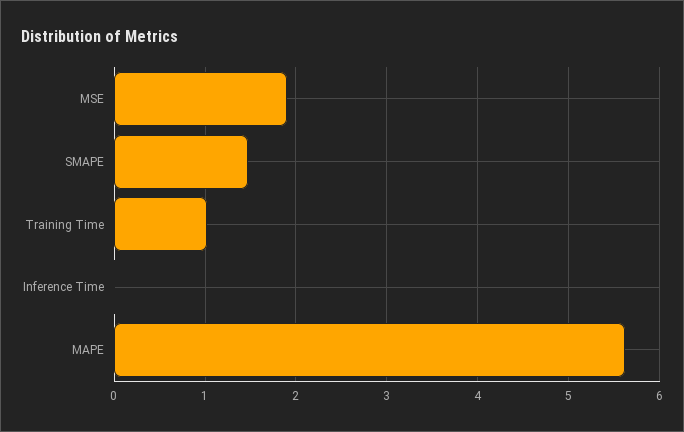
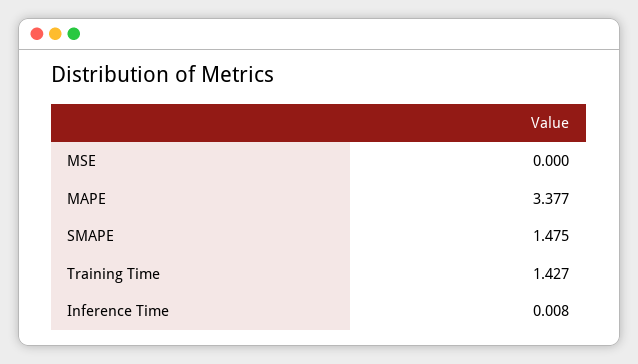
  {
-   "MSE": 1.9,
+   "MSE": 0,
    "SMAPE": 1.475,
-   "Training Time": 1,
+   "Training Time": 1.427,
    "Inference Time": 0.008,
-   "MAPE": 5.6
+   "MAPE": 3.377
  }

